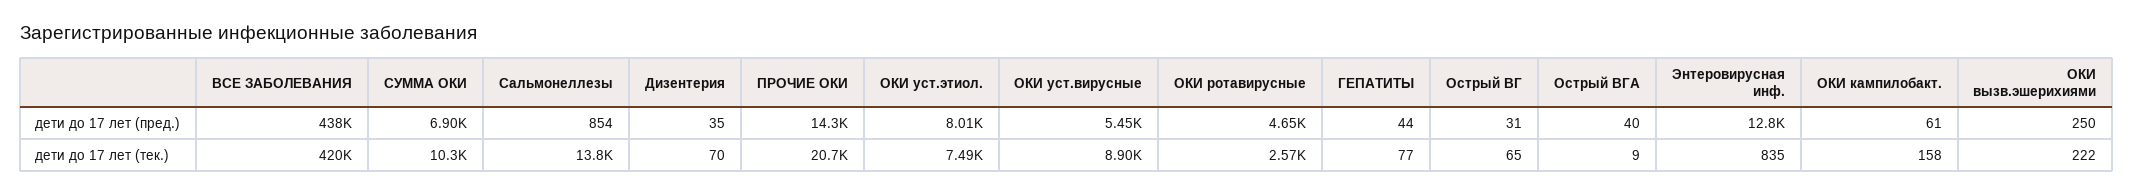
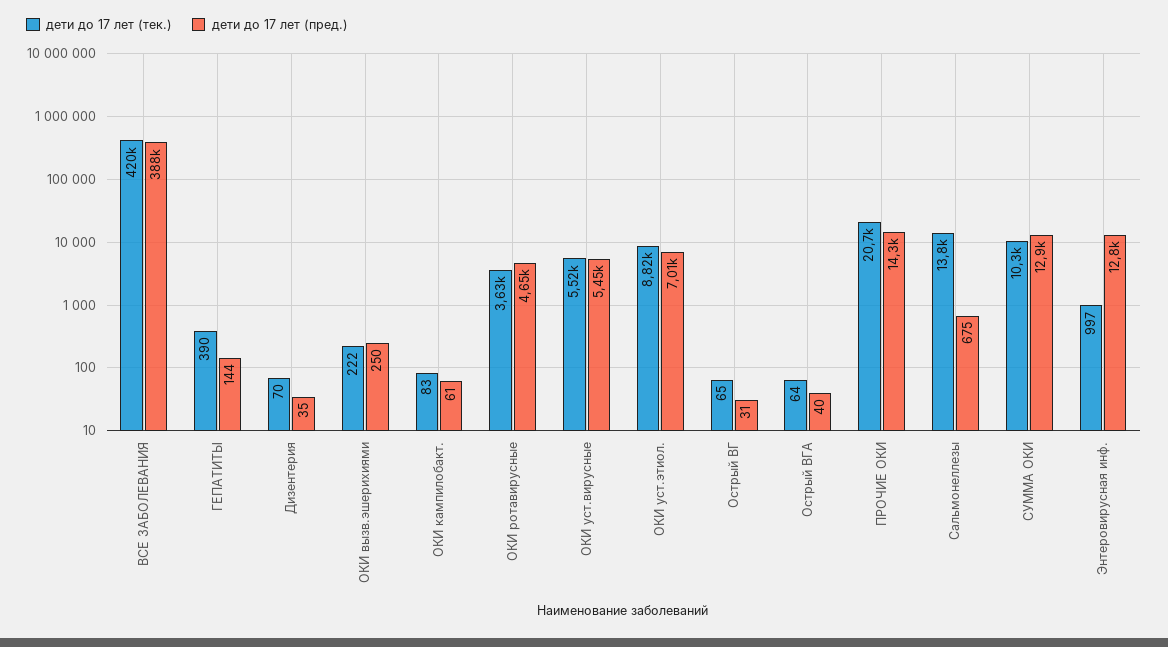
  {
    "дети до 17 лет (пред.)": {
-     "ВСЕ ЗАБОЛЕВАНИЯ": 438000,
+     "ВСЕ ЗАБОЛЕВАНИЯ": 388000,
-     "СУММА ОКИ": 6900,
+     "СУММА ОКИ": 12900,
-     "Сальмонеллезы": 854,
+     "Сальмонеллезы": 675,
      "Дизентерия": 35,
      "ПРОЧИЕ ОКИ": 14300,
-     "ОКИ уст.этиол.": 8010,
+     "ОКИ уст.этиол.": 7010,
      "ОКИ уст.вирусные": 5450,
      "ОКИ ротавирусные": 4650,
-     "ГЕПАТИТЫ": 44,
+     "ГЕПАТИТЫ": 144,
      "Острый ВГ": 31,
      "Острый ВГА": 40,
      "Энтеровирусная инф.": 12800,
      "ОКИ кампилобакт.": 61,
      "ОКИ вызв.эшерихиями": 250
    },
    "дети до 17 лет (тек.)": {
      "ВСЕ ЗАБОЛЕВАНИЯ": 420000,
      "СУММА ОКИ": 10300,
      "Сальмонеллезы": 13800,
      "Дизентерия": 70,
      "ПРОЧИЕ ОКИ": 20700,
-     "ОКИ уст.этиол.": 7490,
+     "ОКИ уст.этиол.": 8820,
-     "ОКИ уст.вирусные": 8900,
+     "ОКИ уст.вирусные": 5520,
-     "ОКИ ротавирусные": 2570,
+     "ОКИ ротавирусные": 3630,
-     "ГЕПАТИТЫ": 77,
+     "ГЕПАТИТЫ": 390,
      "Острый ВГ": 65,
-     "Острый ВГА": 9,
+     "Острый ВГА": 64,
-     "Энтеровирусная инф.": 835,
+     "Энтеровирусная инф.": 997,
-     "ОКИ кампилобакт.": 158,
+     "ОКИ кампилобакт.": 83,
      "ОКИ вызв.эшерихиями": 222
    }
  }

